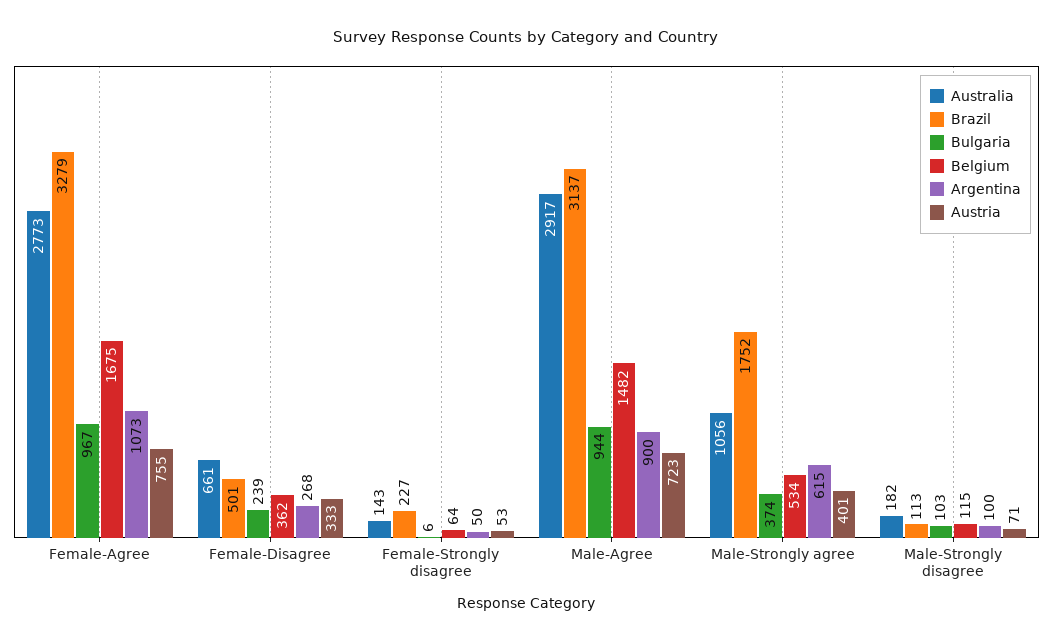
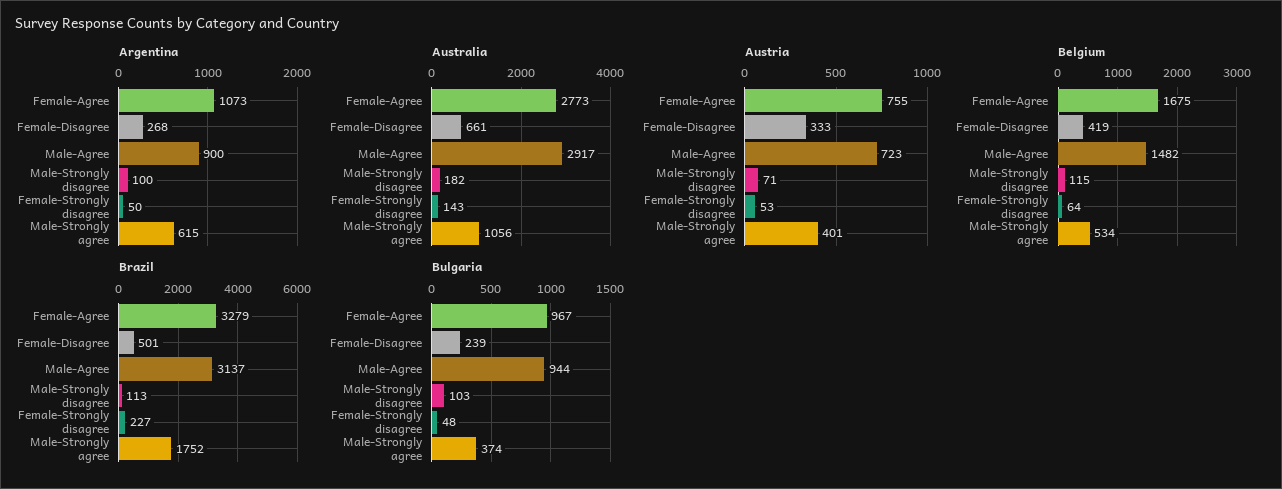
  {
    "Australia": {
      "Female-Agree": 2773,
      "Female-Disagree": 661,
      "Female-Strongly disagree": 143,
      "Male-Agree": 2917,
      "Male-Strongly agree": 1056,
      "Male-Strongly disagree": 182
    },
    "Brazil": {
      "Female-Agree": 3279,
      "Female-Disagree": 501,
      "Female-Strongly disagree": 227,
      "Male-Agree": 3137,
      "Male-Strongly agree": 1752,
      "Male-Strongly disagree": 113
    },
    "Bulgaria": {
      "Female-Agree": 967,
      "Female-Disagree": 239,
-     "Female-Strongly disagree": 6,
+     "Female-Strongly disagree": 48,
      "Male-Agree": 944,
      "Male-Strongly agree": 374,
      "Male-Strongly disagree": 103
    },
    "Belgium": {
      "Female-Agree": 1675,
-     "Female-Disagree": 362,
+     "Female-Disagree": 419,
      "Female-Strongly disagree": 64,
      "Male-Agree": 1482,
      "Male-Strongly agree": 534,
      "Male-Strongly disagree": 115
    },
    "Argentina": {
      "Female-Agree": 1073,
      "Female-Disagree": 268,
      "Female-Strongly disagree": 50,
      "Male-Agree": 900,
      "Male-Strongly agree": 615,
      "Male-Strongly disagree": 100
    },
    "Austria": {
      "Female-Agree": 755,
      "Female-Disagree": 333,
      "Female-Strongly disagree": 53,
      "Male-Agree": 723,
      "Male-Strongly agree": 401,
      "Male-Strongly disagree": 71
    }
  }

